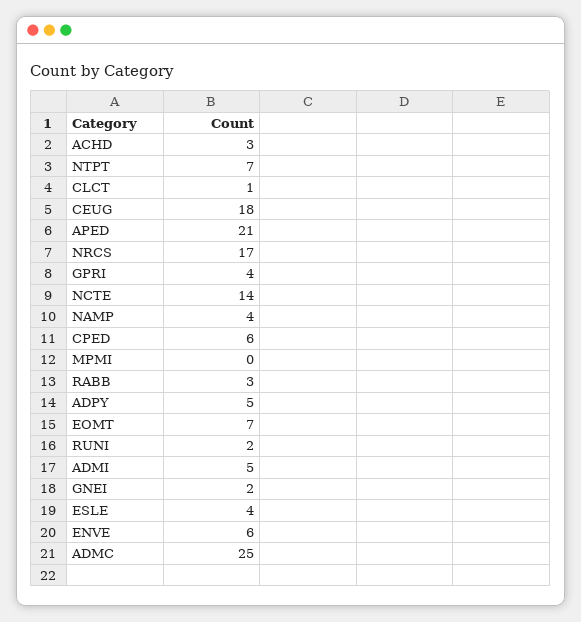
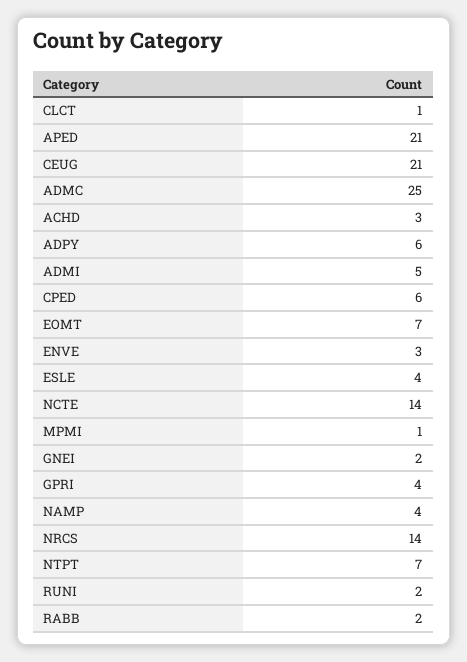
  {
    "ACHD": 3,
    "NTPT": 7,
    "CLCT": 1,
-   "CEUG": 18,
+   "CEUG": 21,
    "APED": 21,
-   "NRCS": 17,
+   "NRCS": 14,
    "GPRI": 4,
    "NCTE": 14,
    "NAMP": 4,
    "CPED": 6,
-   "MPMI": 0,
+   "MPMI": 1,
-   "RABB": 3,
+   "RABB": 2,
-   "ADPY": 5,
+   "ADPY": 6,
    "EOMT": 7,
    "RUNI": 2,
    "ADMI": 5,
    "GNEI": 2,
    "ESLE": 4,
-   "ENVE": 6,
+   "ENVE": 3,
    "ADMC": 25
  }

